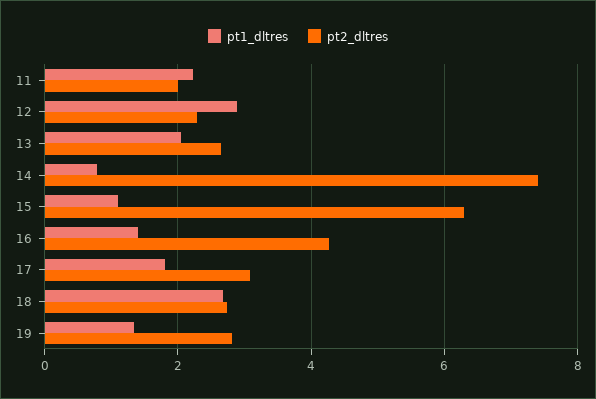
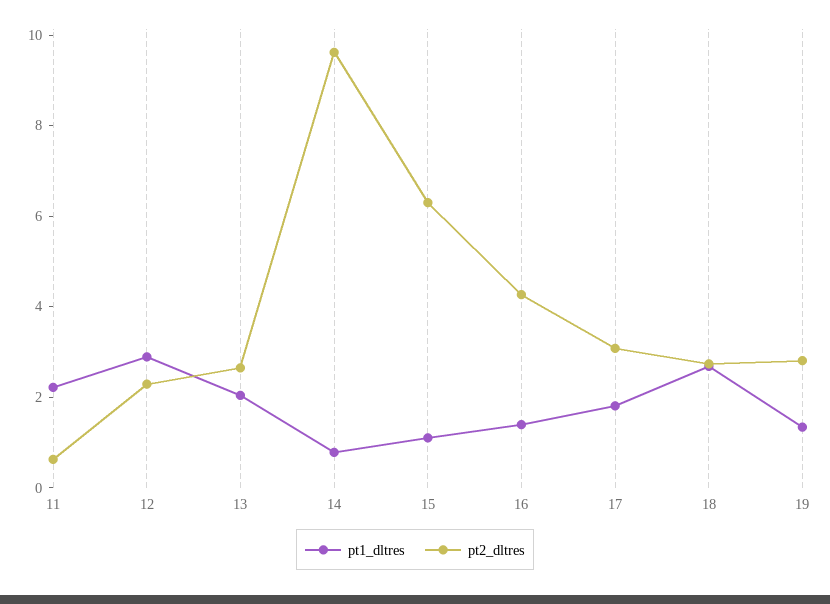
  {
    "pt1_dltres": {
      "11": 2.2,
      "12": 2.8,
      "13": 2,
      "14": 0.8,
      "15": 1.2,
      "16": 1.4,
      "17": 1.8,
      "18": 2.6,
      "19": 1.4
    },
    "pt2_dltres": {
-     "11": 2,
+     "11": 0.5,
      "12": 2.2,
      "13": 2.6,
-     "14": 7.4,
+     "14": 9.5,
      "15": 6.4,
      "16": 4.2,
      "17": 3,
      "18": 2.8,
      "19": 2.8
    }
  }

